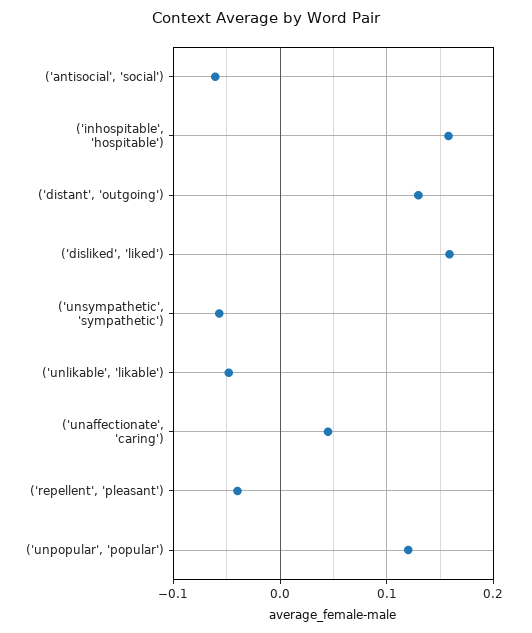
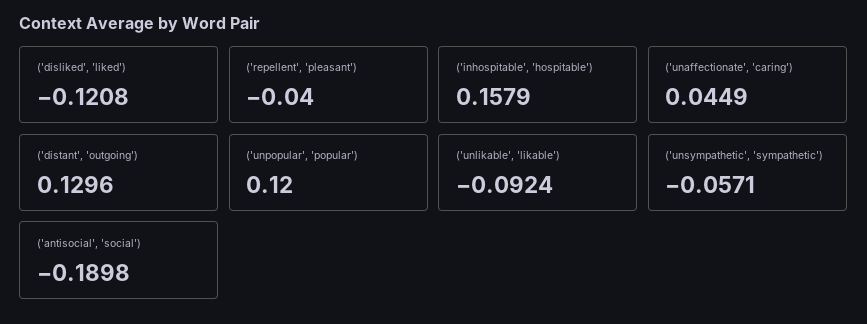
  {
-   "('antisocial', 'social')": -0.06,
+   "('antisocial', 'social')": -0.1898,
    "('inhospitable', 'hospitable')": 0.1579,
    "('distant', 'outgoing')": 0.1296,
-   "('disliked', 'liked')": 0.16,
+   "('disliked', 'liked')": -0.1208,
    "('unsympathetic', 'sympathetic')": -0.0571,
-   "('unlikable', 'likable')": -0.05,
+   "('unlikable', 'likable')": -0.0924,
    "('unaffectionate', 'caring')": 0.0449,
    "('repellent', 'pleasant')": -0.04,
    "('unpopular', 'popular')": 0.12
  }

